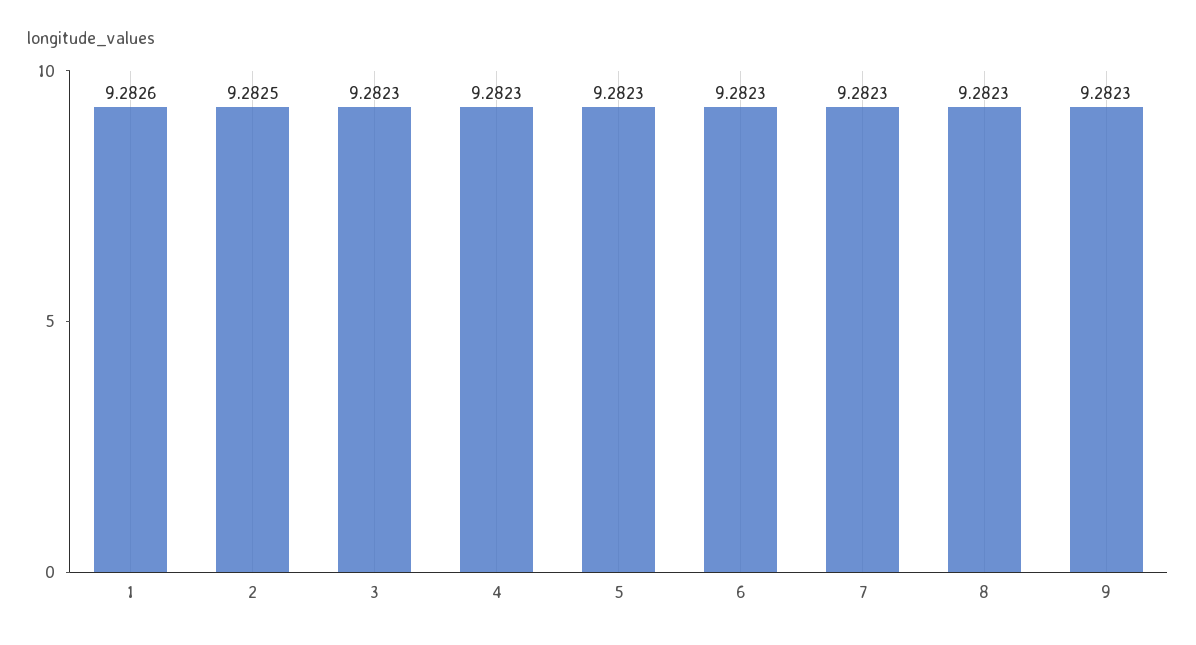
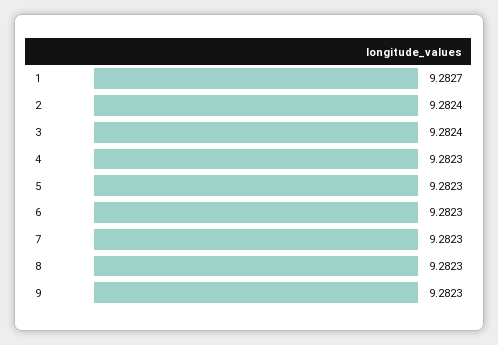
  {
-   "1": 9.2826,
+   "1": 9.2827,
-   "2": 9.2825,
+   "2": 9.2824,
-   "3": 9.2823,
+   "3": 9.2824,
    "4": 9.2823,
    "5": 9.2823,
    "6": 9.2823,
    "7": 9.2823,
    "8": 9.2823,
    "9": 9.2823
  }

